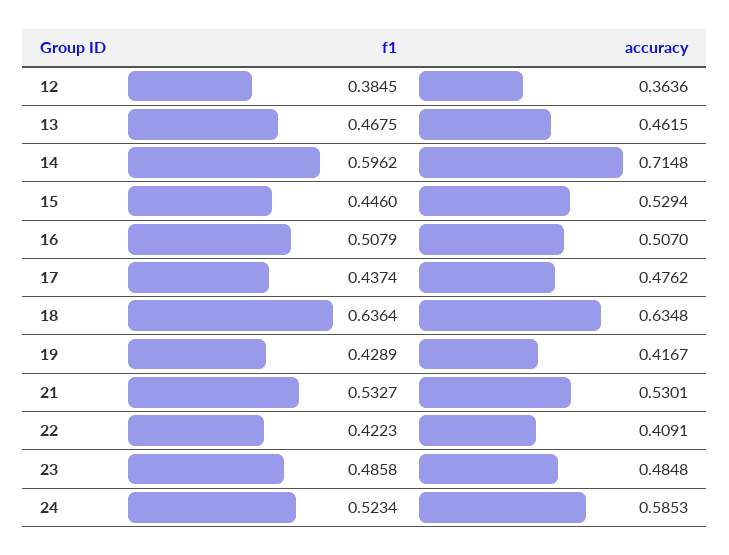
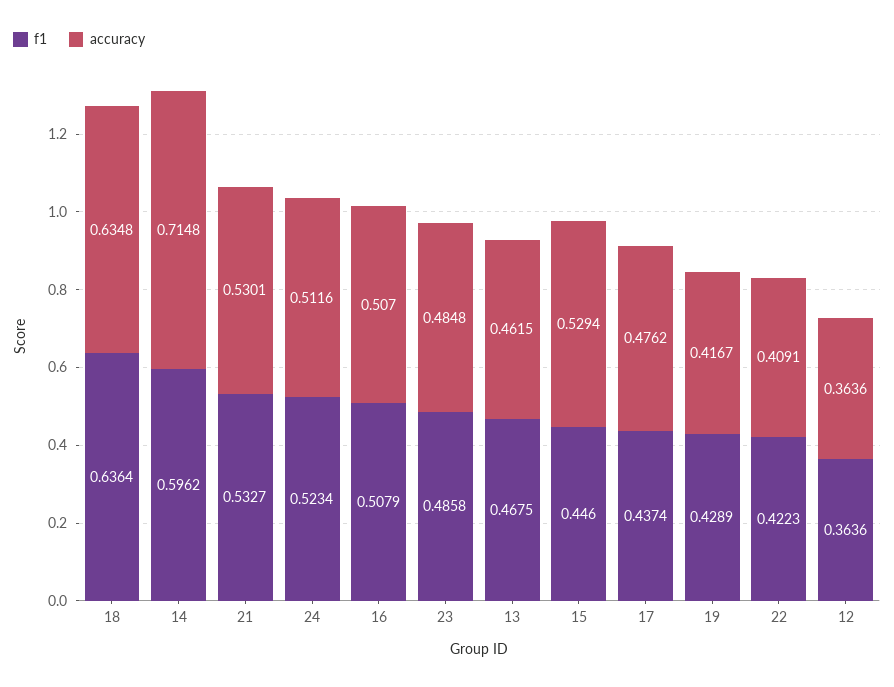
  {
    "f1": {
-     "12": 0.3845,
+     "12": 0.3636,
      "13": 0.4675,
      "14": 0.5962,
      "15": 0.446,
      "16": 0.5079,
      "17": 0.4374,
      "18": 0.6364,
      "19": 0.4289,
      "21": 0.5327,
      "22": 0.4223,
      "23": 0.4858,
      "24": 0.5234
    },
    "accuracy": {
      "12": 0.3636,
      "13": 0.4615,
      "14": 0.7148,
      "15": 0.5294,
      "16": 0.507,
      "17": 0.4762,
      "18": 0.6348,
      "19": 0.4167,
      "21": 0.5301,
      "22": 0.4091,
      "23": 0.4848,
-     "24": 0.5853
+     "24": 0.5116
    }
  }

